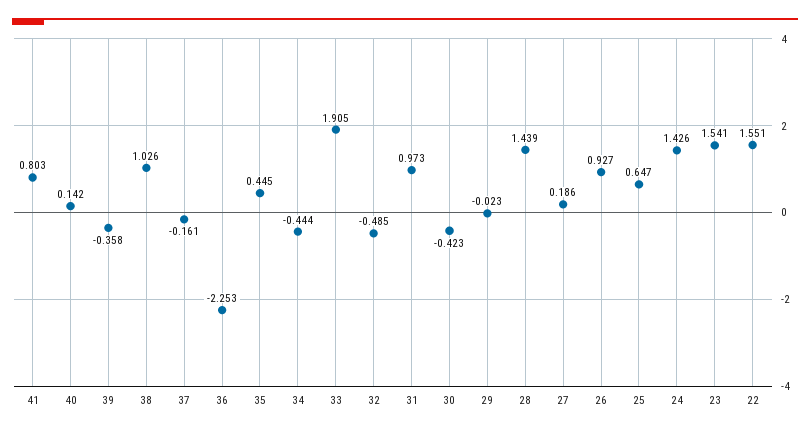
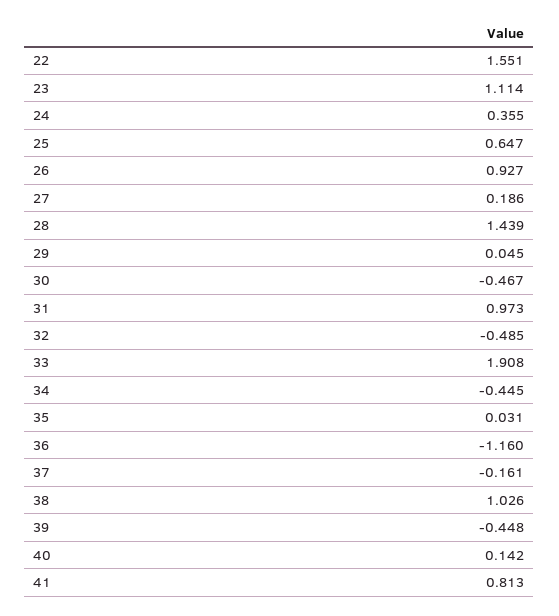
  {
-   "41": 0.803,
+   "41": 0.813,
    "40": 0.142,
-   "39": -0.358,
+   "39": -0.448,
    "38": 1.026,
    "37": -0.161,
-   "36": -2.253,
+   "36": -1.16,
-   "35": 0.445,
+   "35": 0.031,
-   "34": -0.444,
+   "34": -0.445,
-   "33": 1.905,
+   "33": 1.908,
    "32": -0.485,
    "31": 0.973,
-   "30": -0.423,
+   "30": -0.467,
-   "29": -0.023,
+   "29": 0.045,
    "28": 1.439,
    "27": 0.186,
    "26": 0.927,
    "25": 0.647,
-   "24": 1.426,
+   "24": 0.355,
-   "23": 1.541,
+   "23": 1.114,
    "22": 1.551
  }

